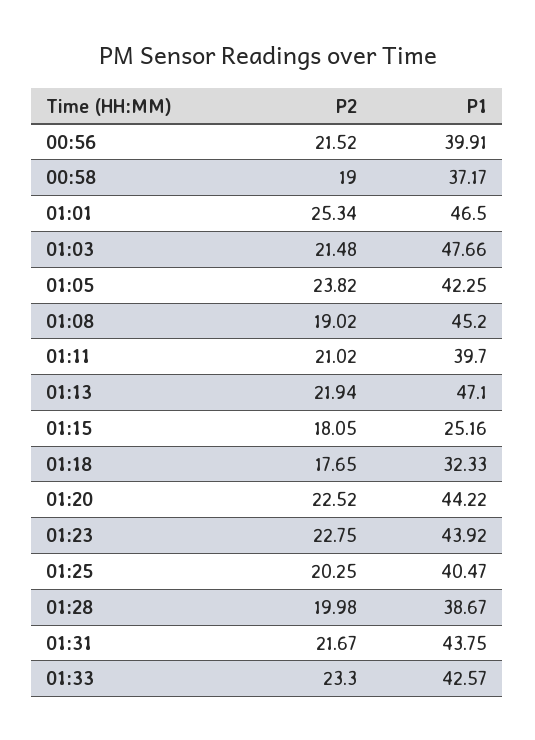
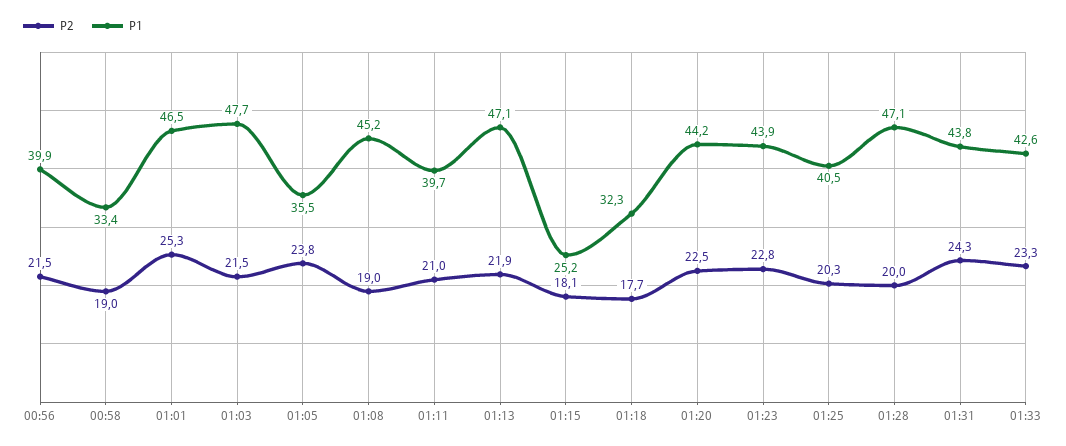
  {
    "P2": {
      "00:56": 21.52,
      "00:58": 19,
      "01:01": 25.34,
      "01:03": 21.48,
      "01:05": 23.82,
      "01:08": 19.02,
      "01:11": 21.02,
      "01:13": 21.94,
      "01:15": 18.05,
      "01:18": 17.65,
      "01:20": 22.52,
      "01:23": 22.75,
      "01:25": 20.25,
      "01:28": 19.98,
-     "01:31": 21.67,
+     "01:31": 24.3,
      "01:33": 23.3
    },
    "P1": {
      "00:56": 39.91,
-     "00:58": 37.17,
+     "00:58": 33.4,
      "01:01": 46.5,
      "01:03": 47.66,
-     "01:05": 42.25,
+     "01:05": 35.5,
      "01:08": 45.2,
      "01:11": 39.7,
      "01:13": 47.1,
      "01:15": 25.16,
      "01:18": 32.33,
      "01:20": 44.22,
      "01:23": 43.92,
      "01:25": 40.47,
-     "01:28": 38.67,
+     "01:28": 47.1,
      "01:31": 43.75,
      "01:33": 42.57
    }
  }

